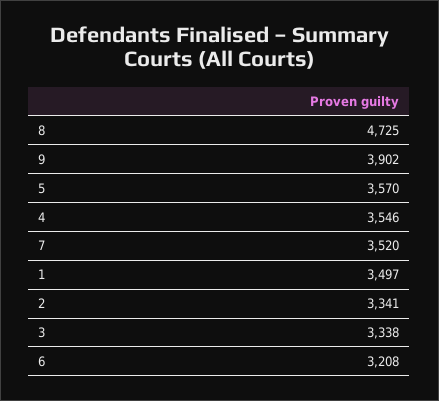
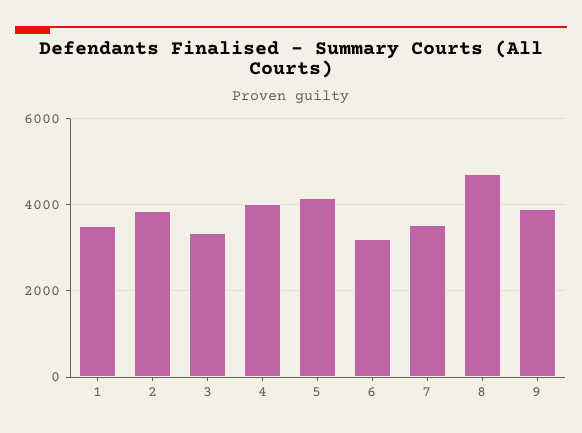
  {
    "8": 4725,
    "9": 3902,
-   "5": 3570,
+   "5": 4200,
-   "4": 3546,
+   "4": 4000,
    "7": 3520,
    "1": 3497,
-   "2": 3341,
+   "2": 3800,
    "3": 3338,
    "6": 3208
  }

